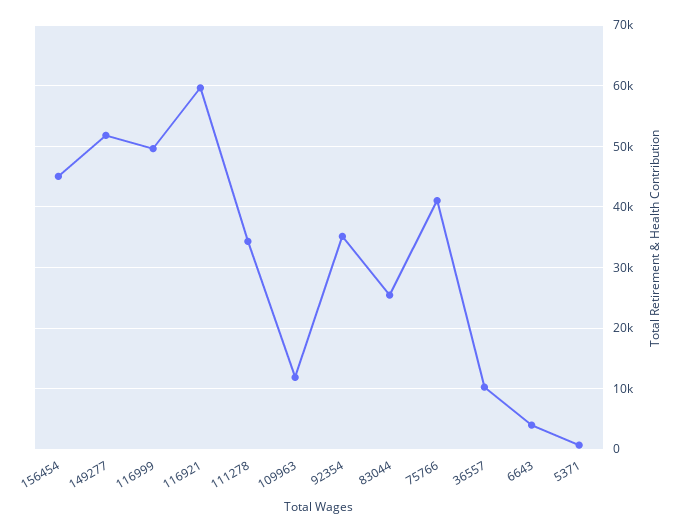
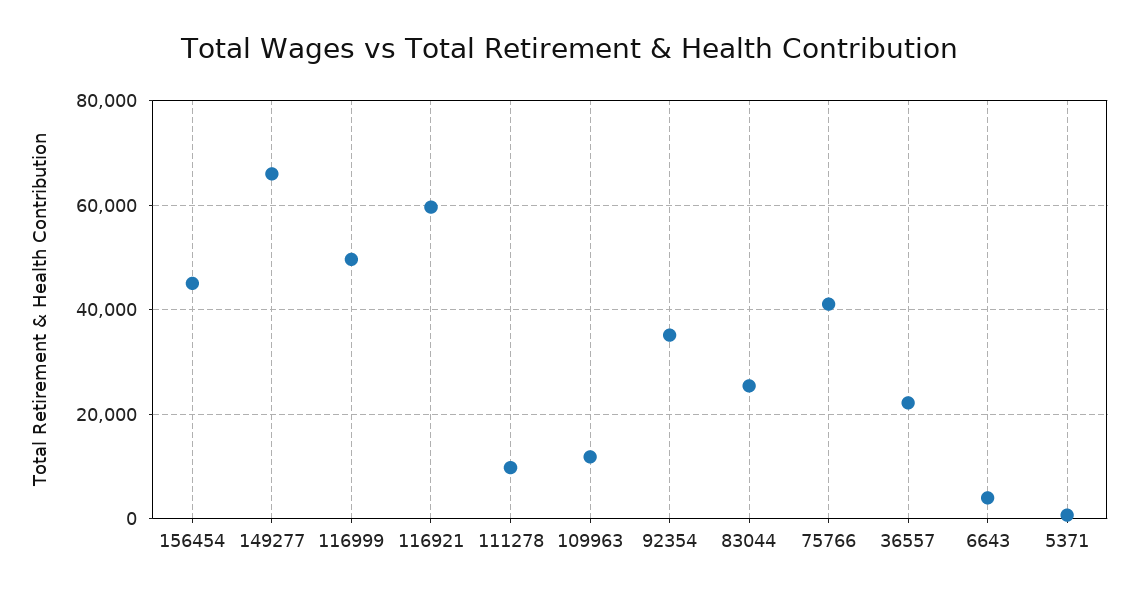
  {
    "156454": 45000,
-   "149277": 52000,
+   "149277": 66000,
    "116999": 50000,
    "116921": 60000,
-   "111278": 34000,
+   "111278": 10000,
    "109963": 12000,
    "92354": 35000,
    "83044": 25000,
    "75766": 41000,
-   "36557": 10000,
+   "36557": 22000,
    "6643": 4000,
    "5371": 1000
  }

